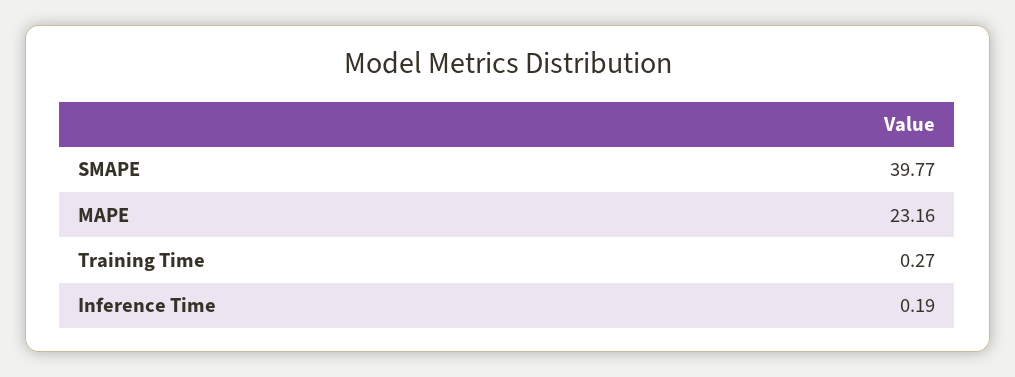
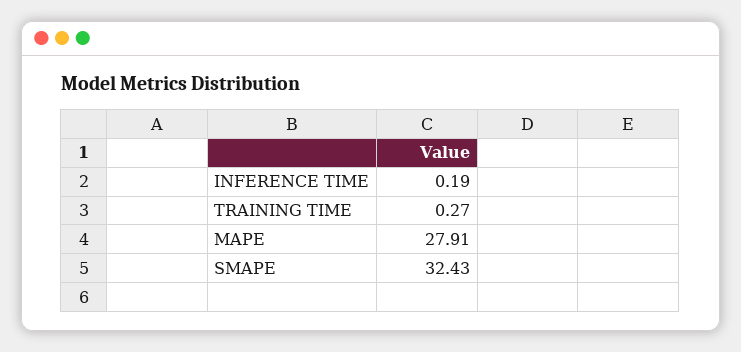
  {
-   "SMAPE": 39.77,
+   "SMAPE": 32.43,
-   "MAPE": 23.16,
+   "MAPE": 27.91,
    "Training Time": 0.27,
    "Inference Time": 0.19
  }

